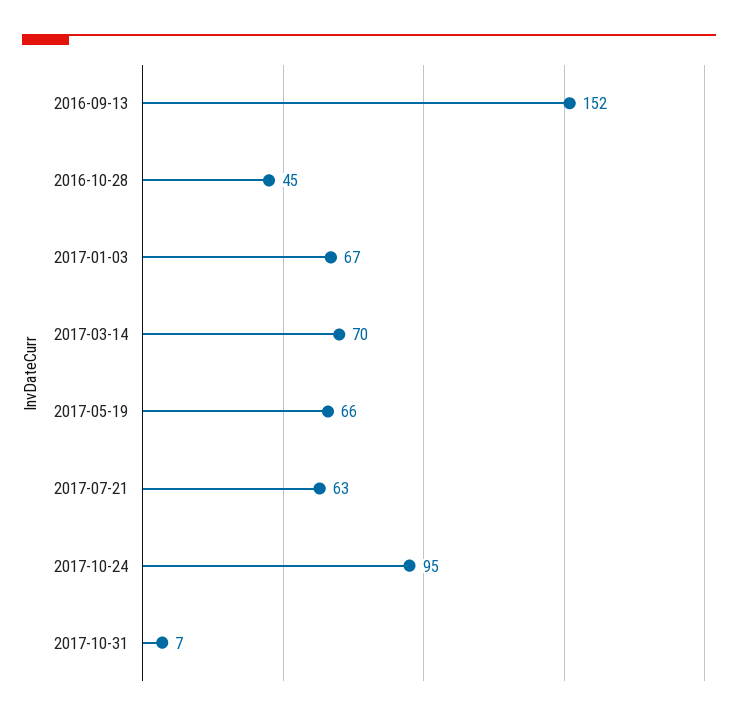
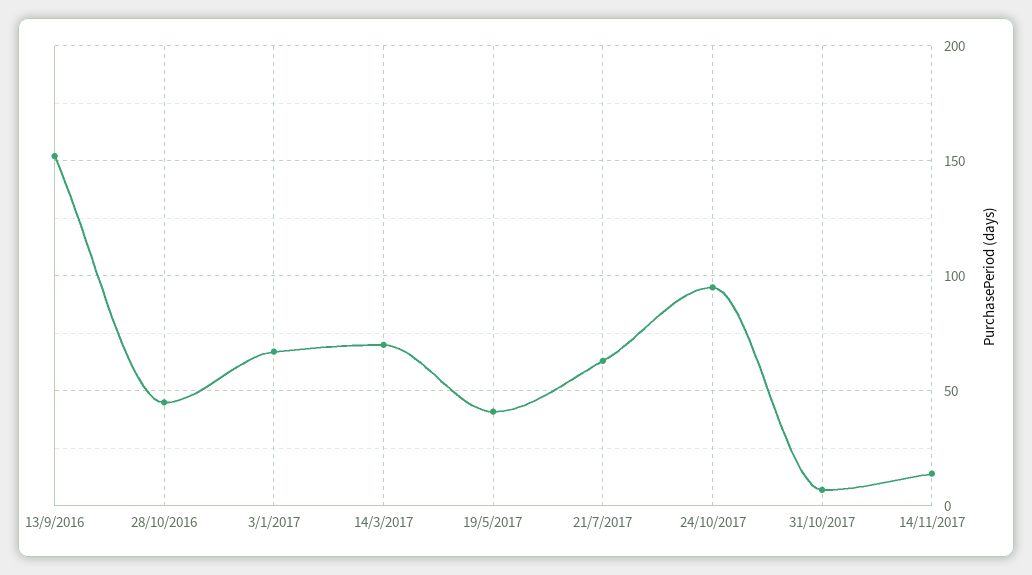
  {
    "2016-09-13": 152,
    "2016-10-28": 45,
    "2017-01-03": 67,
    "2017-03-14": 70,
-   "2017-05-19": 66,
+   "2017-05-19": 40,
    "2017-07-21": 63,
    "2017-10-24": 95,
-   "2017-10-31": 7
+   "2017-10-31": 7,
+   "14/11/2017": 15
  }

